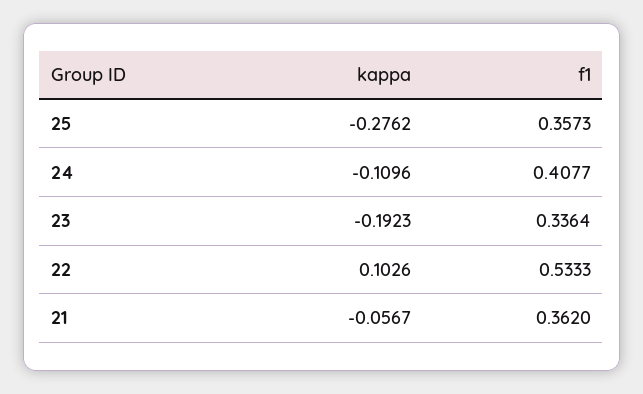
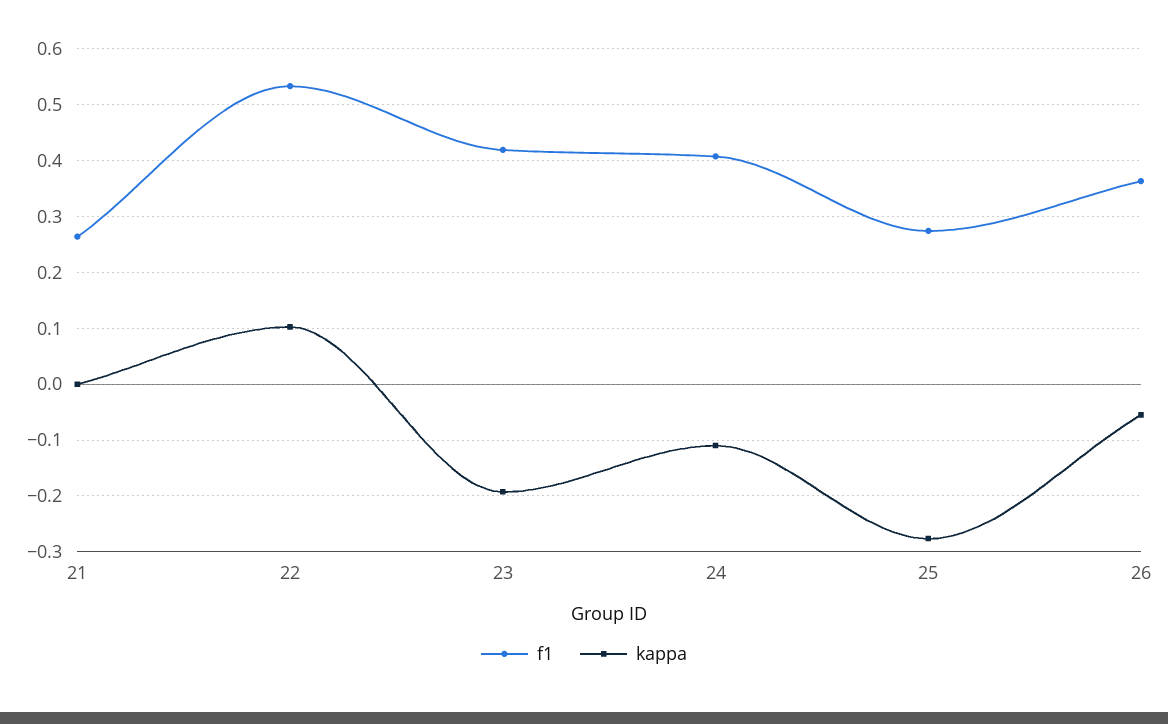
  {
    "kappa": {
      "25": -0.2762,
      "24": -0.1096,
      "23": -0.1923,
      "22": 0.1026,
-     "21": -0.0567
+     "21": 0,
+     "26": -0.06
    },
    "f1": {
-     "25": 0.3573,
+     "25": 0.28,
      "24": 0.4077,
-     "23": 0.3364,
+     "23": 0.42,
      "22": 0.5333,
-     "21": 0.362
+     "21": 0.26,
+     "26": 0.36
    }
  }

